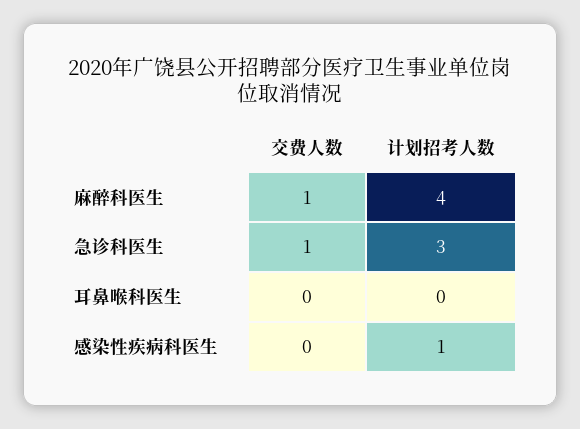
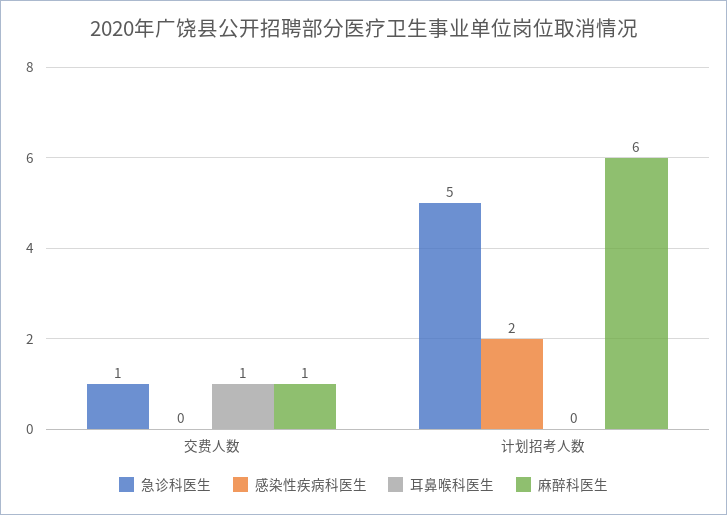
  {
    "麻醉科医生": {
      "交费人数": 1,
-     "计划招考人数": 4
+     "计划招考人数": 6
    },
    "急诊科医生": {
      "交费人数": 1,
-     "计划招考人数": 3
+     "计划招考人数": 5
    },
    "耳鼻喉科医生": {
-     "交费人数": 0,
+     "交费人数": 1,
      "计划招考人数": 0
    },
    "感染性疾病科医生": {
      "交费人数": 0,
-     "计划招考人数": 1
+     "计划招考人数": 2
    }
  }

